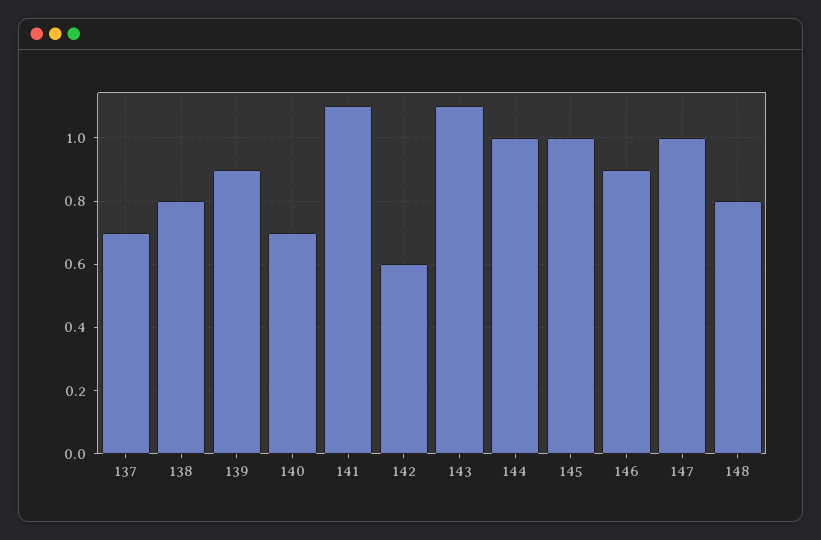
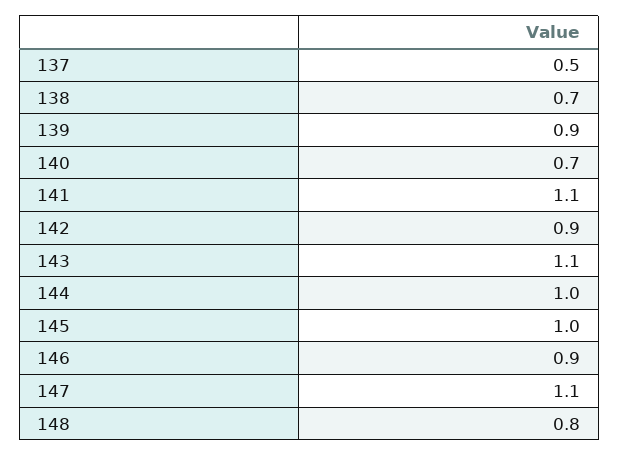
  {
-   "137": 0.7,
+   "137": 0.5,
-   "138": 0.8,
+   "138": 0.7,
    "139": 0.9,
    "140": 0.7,
    "141": 1.1,
-   "142": 0.6,
+   "142": 0.9,
    "143": 1.1,
    "144": 1,
    "145": 1,
    "146": 0.9,
-   "147": 1,
+   "147": 1.1,
    "148": 0.8
  }

